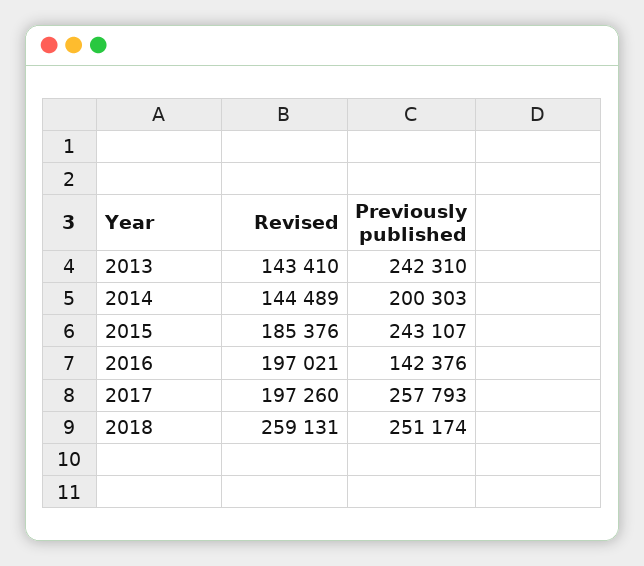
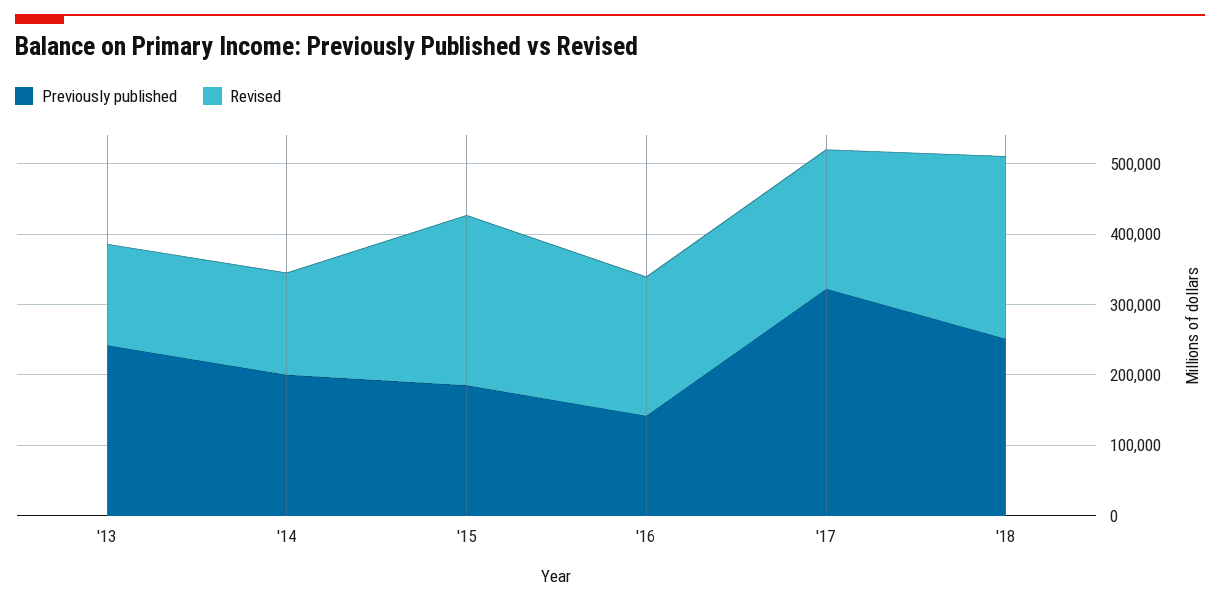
  {
    "Revised": {
      "2013": 143410,
      "2014": 144489,
-     "2015": 185376,
+     "2015": 240000,
      "2016": 197021,
      "2017": 197260,
      "2018": 259131
    },
    "Previously published": {
      "2013": 242310,
      "2014": 200303,
-     "2015": 243107,
+     "2015": 180000,
      "2016": 142376,
-     "2017": 257793,
+     "2017": 320000,
      "2018": 251174
    }
  }

